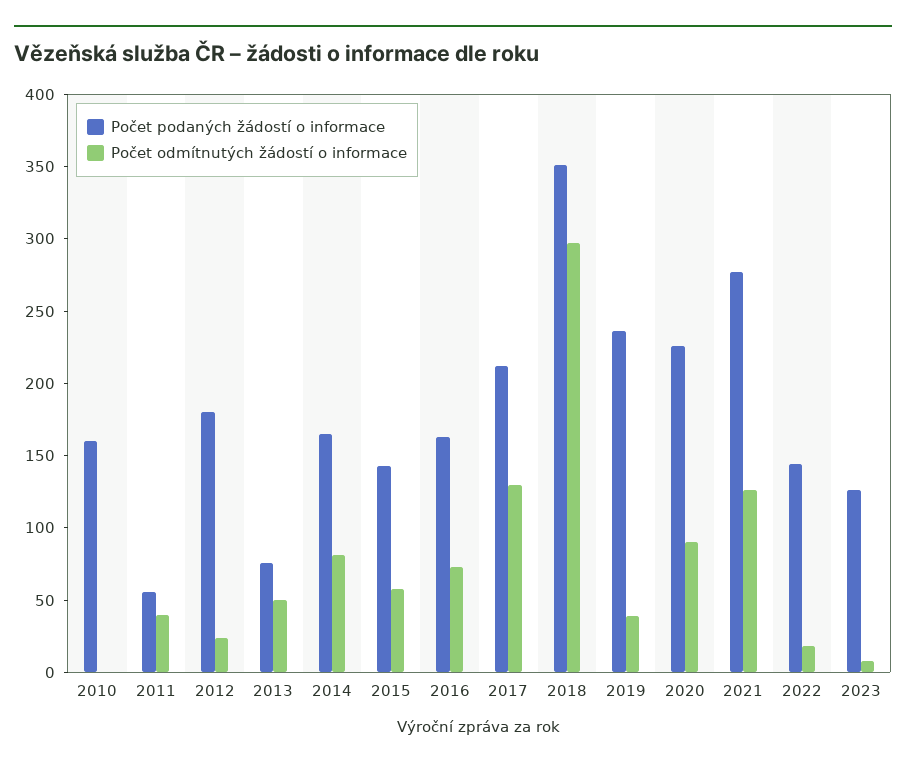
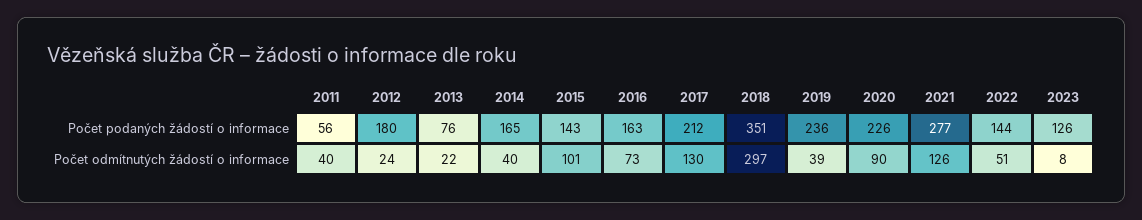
  {
    "Počet podaných žádostí o informace": {
-     "2010": 160,
      "2011": 56,
      "2012": 180,
      "2013": 76,
      "2014": 165,
      "2015": 143,
      "2016": 163,
      "2017": 212,
      "2018": 351,
      "2019": 236,
      "2020": 226,
      "2021": 277,
      "2022": 144,
      "2023": 126
    },
    "Počet odmítnutých žádostí o informace": {
-     "2010": 0,
      "2011": 40,
      "2012": 24,
-     "2013": 50,
+     "2013": 22,
-     "2014": 80,
+     "2014": 40,
-     "2015": 60,
+     "2015": 101,
      "2016": 73,
      "2017": 130,
      "2018": 297,
      "2019": 39,
      "2020": 90,
      "2021": 126,
-     "2022": 20,
+     "2022": 51,
      "2023": 8
    }
  }

